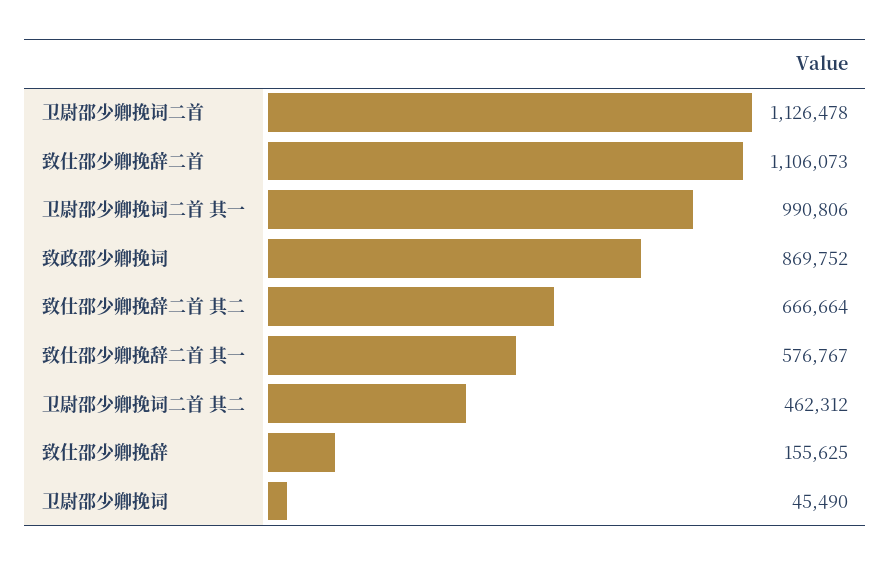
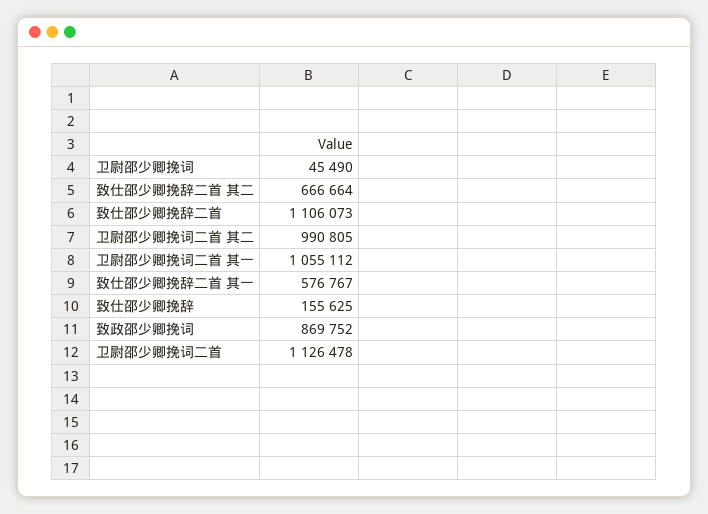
  {
    "卫尉邵少卿挽词二首": 1126478,
    "致仕邵少卿挽辞二首": 1106073,
-   "卫尉邵少卿挽词二首 其一": 990806,
+   "卫尉邵少卿挽词二首 其一": 1055112,
    "致政邵少卿挽词": 869752,
    "致仕邵少卿挽辞二首 其二": 666664,
    "致仕邵少卿挽辞二首 其一": 576767,
-   "卫尉邵少卿挽词二首 其二": 462312,
+   "卫尉邵少卿挽词二首 其二": 990805,
    "致仕邵少卿挽辞": 155625,
    "卫尉邵少卿挽词": 45490
  }

